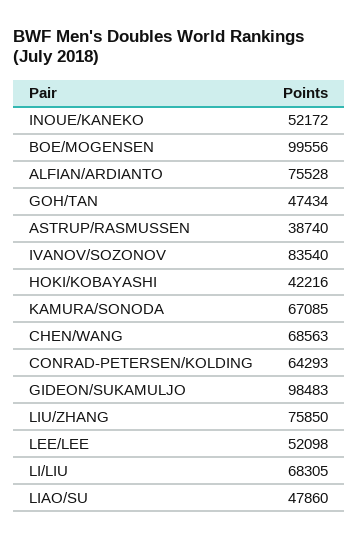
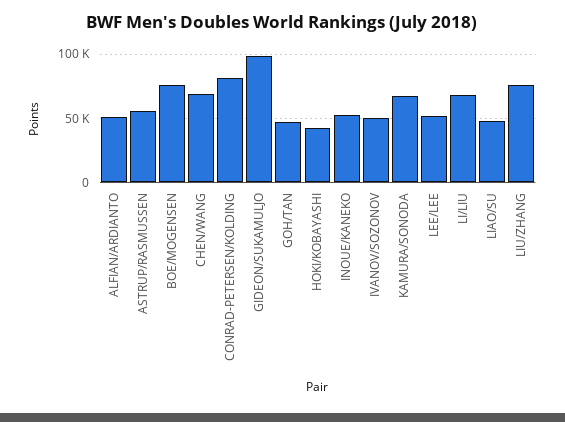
  {
    "INOUE/KANEKO": 52172,
-   "BOE/MOGENSEN": 99556,
+   "BOE/MOGENSEN": 75000,
-   "ALFIAN/ARDIANTO": 75528,
+   "ALFIAN/ARDIANTO": 50000,
    "GOH/TAN": 47434,
-   "ASTRUP/RASMUSSEN": 38740,
+   "ASTRUP/RASMUSSEN": 55000,
-   "IVANOV/SOZONOV": 83540,
+   "IVANOV/SOZONOV": 50000,
    "HOKI/KOBAYASHI": 42216,
    "KAMURA/SONODA": 67085,
    "CHEN/WANG": 68563,
-   "CONRAD-PETERSEN/KOLDING": 64293,
+   "CONRAD-PETERSEN/KOLDING": 80000,
    "GIDEON/SUKAMULJO": 98483,
    "LIU/ZHANG": 75850,
    "LEE/LEE": 52098,
    "LI/LIU": 68305,
    "LIAO/SU": 47860
  }

